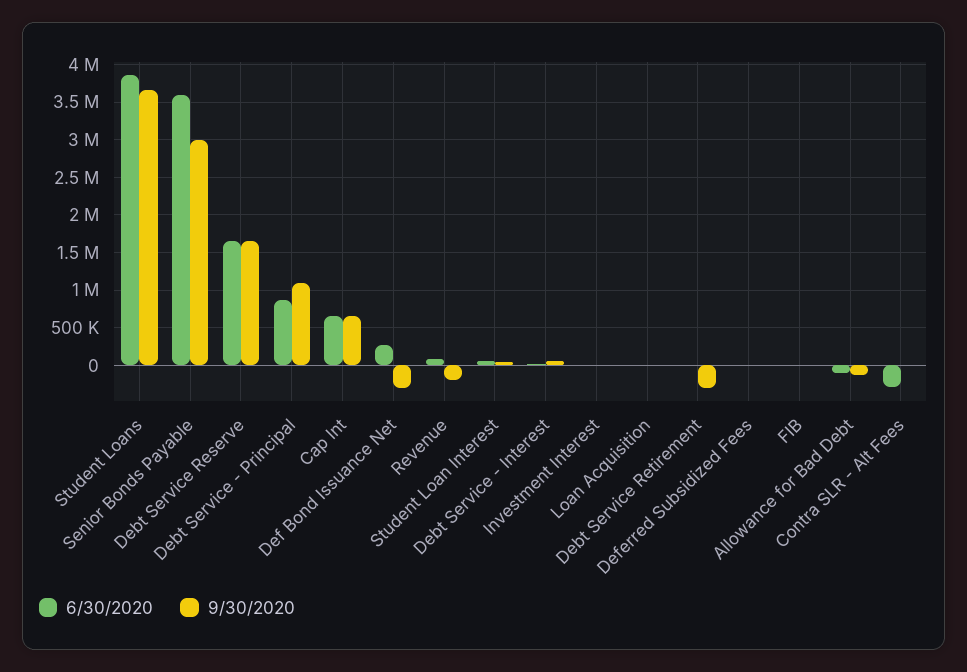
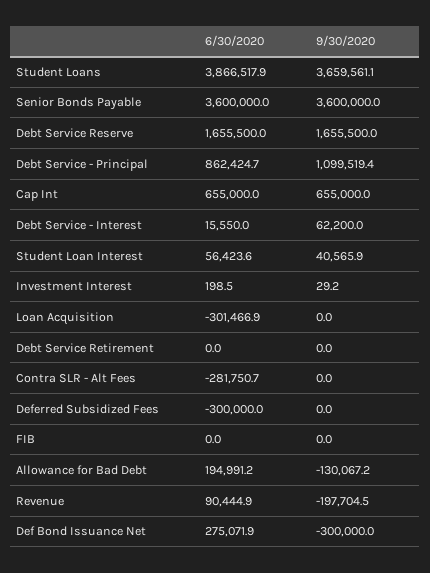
  {
    "6/30/2020": {
      "Student Loans": 3866517.9,
      "Senior Bonds Payable": 3600000,
      "Debt Service Reserve": 1655500,
      "Debt Service - Principal": 862424.7,
      "Cap Int": 655000,
      "Def Bond Issuance Net": 275071.9,
      "Revenue": 90444.9,
      "Student Loan Interest": 56423.6,
      "Debt Service - Interest": 15550,
      "Investment Interest": 198.5,
-     "Loan Acquisition": 0,
+     "Loan Acquisition": -301466.9,
      "Debt Service Retirement": 0,
-     "Deferred Subsidized Fees": 0,
+     "Deferred Subsidized Fees": -300000,
      "FIB": 0,
-     "Allowance for Bad Debt": -100000,
+     "Allowance for Bad Debt": 194991.2,
      "Contra SLR - Alt Fees": -281750.7
    },
    "9/30/2020": {
      "Student Loans": 3659561.1,
-     "Senior Bonds Payable": 3000000,
+     "Senior Bonds Payable": 3600000,
      "Debt Service Reserve": 1655500,
      "Debt Service - Principal": 1099519.4,
      "Cap Int": 655000,
      "Def Bond Issuance Net": -300000,
      "Revenue": -197704.5,
      "Student Loan Interest": 40565.9,
      "Debt Service - Interest": 62200,
      "Investment Interest": 29.2,
      "Loan Acquisition": 0,
-     "Debt Service Retirement": -300000,
+     "Debt Service Retirement": 0,
      "Deferred Subsidized Fees": 0,
      "FIB": 0,
      "Allowance for Bad Debt": -130067.2,
      "Contra SLR - Alt Fees": 0
    }
  }

